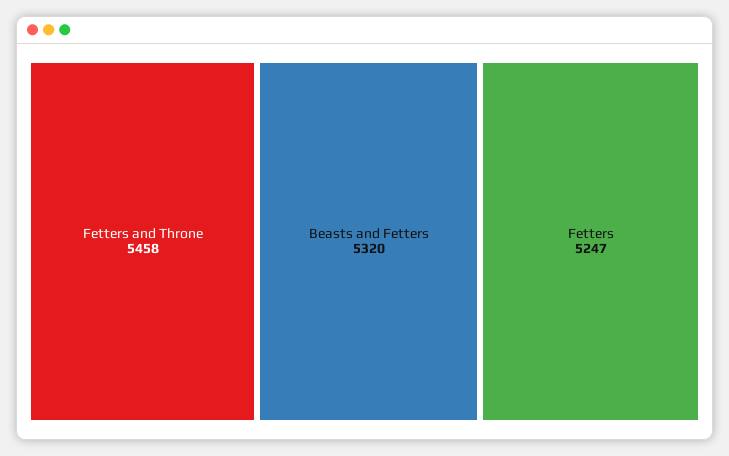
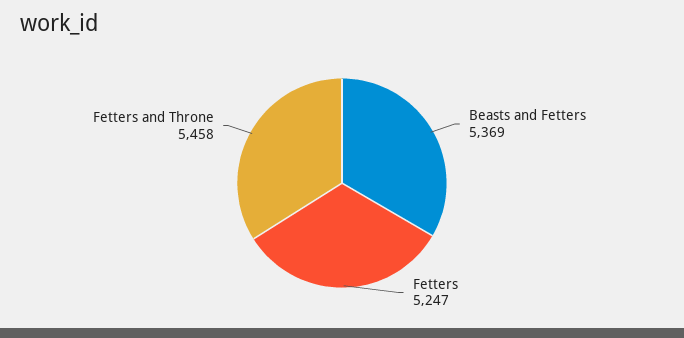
  {
    "Fetters and Throne": 5458,
-   "Beasts and Fetters": 5320,
+   "Beasts and Fetters": 5369,
    "Fetters": 5247
  }

